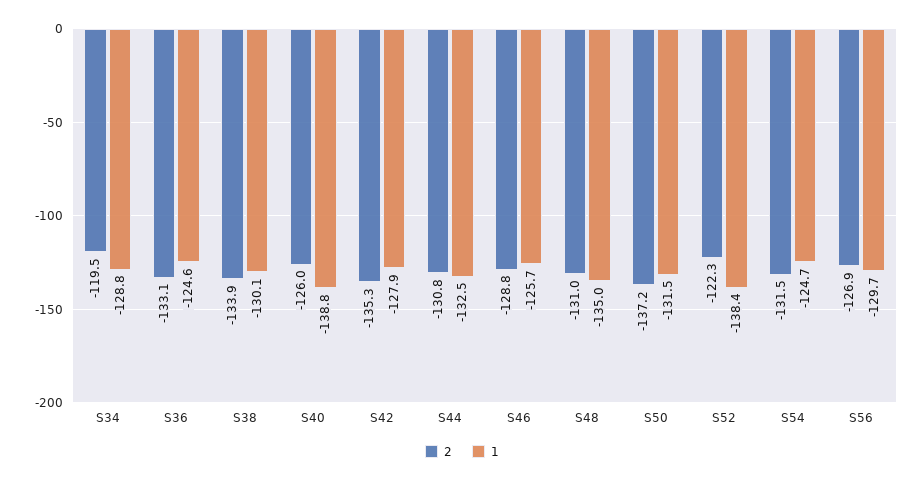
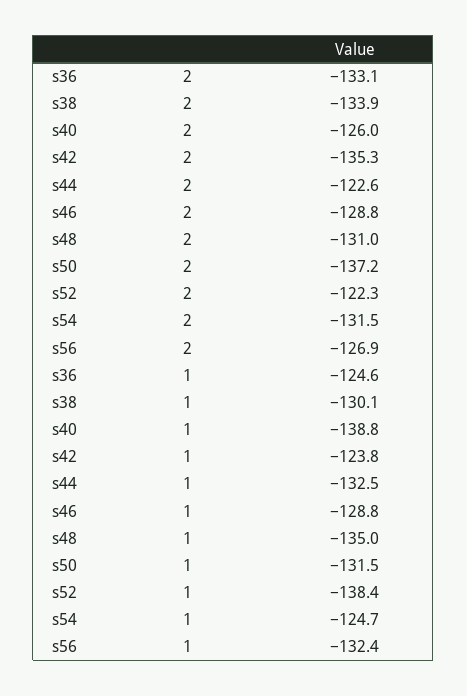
  {
    "2": {
-     "S34": -119.5,
      "S36": -133.1,
      "S38": -133.9,
      "S40": -126,
      "S42": -135.3,
-     "S44": -130.8,
+     "S44": -122.6,
      "S46": -128.8,
      "S48": -131,
      "S50": -137.2,
      "S52": -122.3,
      "S54": -131.5,
      "S56": -126.9
    },
    "1": {
-     "S34": -128.8,
      "S36": -124.6,
      "S38": -130.1,
      "S40": -138.8,
-     "S42": -127.9,
+     "S42": -123.8,
      "S44": -132.5,
-     "S46": -125.7,
+     "S46": -128.8,
      "S48": -135,
      "S50": -131.5,
      "S52": -138.4,
      "S54": -124.7,
-     "S56": -129.7
+     "S56": -132.4
    }
  }

